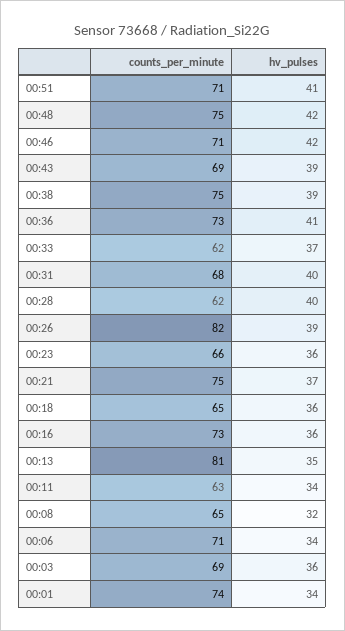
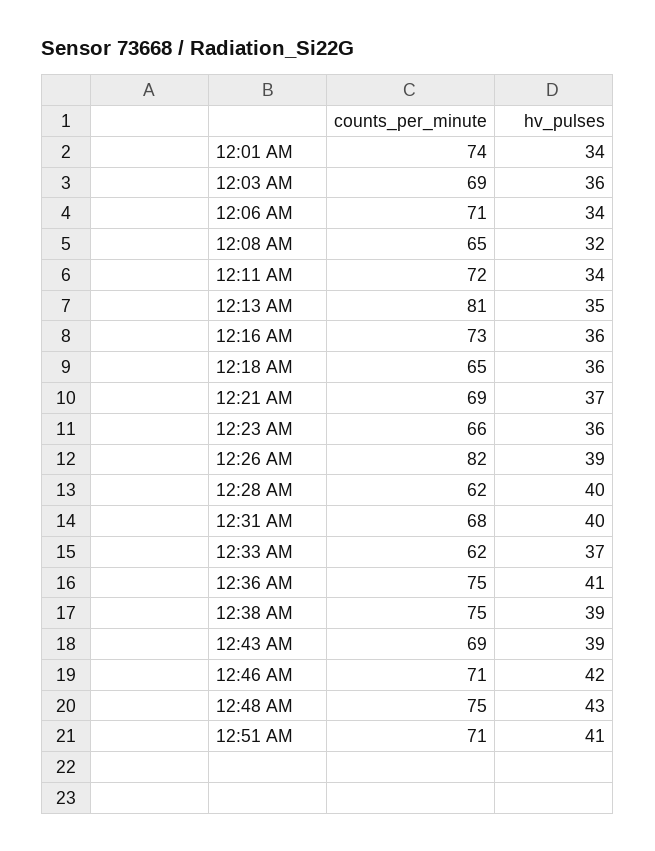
  {
    "counts_per_minute": {
      "00:51": 71,
      "00:48": 75,
      "00:46": 71,
      "00:43": 69,
      "00:38": 75,
-     "00:36": 73,
+     "00:36": 75,
      "00:33": 62,
      "00:31": 68,
      "00:28": 62,
      "00:26": 82,
      "00:23": 66,
-     "00:21": 75,
+     "00:21": 69,
      "00:18": 65,
      "00:16": 73,
      "00:13": 81,
-     "00:11": 63,
+     "00:11": 72,
      "00:08": 65,
      "00:06": 71,
      "00:03": 69,
      "00:01": 74
    },
    "hv_pulses": {
      "00:51": 41,
-     "00:48": 42,
+     "00:48": 43,
      "00:46": 42,
      "00:43": 39,
      "00:38": 39,
      "00:36": 41,
      "00:33": 37,
      "00:31": 40,
      "00:28": 40,
      "00:26": 39,
      "00:23": 36,
      "00:21": 37,
      "00:18": 36,
      "00:16": 36,
      "00:13": 35,
      "00:11": 34,
      "00:08": 32,
      "00:06": 34,
      "00:03": 36,
      "00:01": 34
    }
  }

